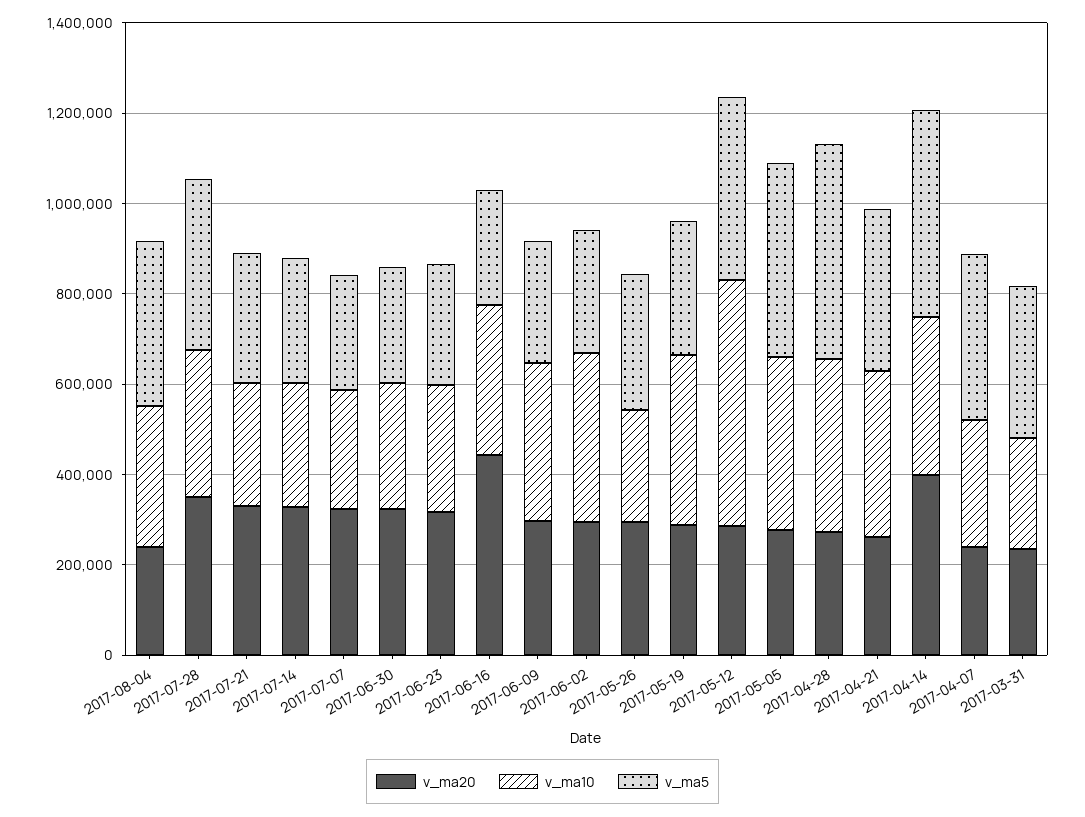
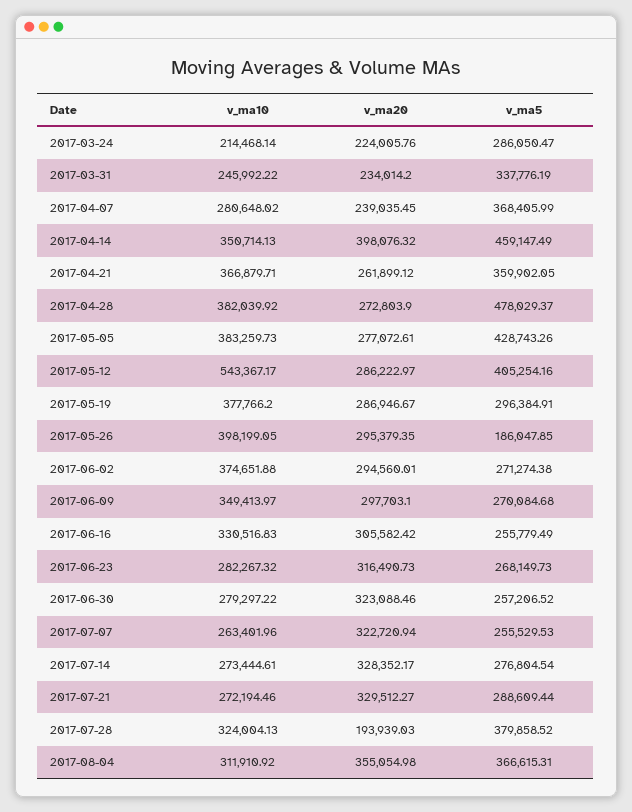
  {
    "v_ma20": {
-     "2017-08-04": 250000,
+     "2017-08-04": 355054.98,
-     "2017-07-28": 350000,
+     "2017-07-28": 193939.03,
      "2017-07-21": 329512.27,
      "2017-07-14": 328352.17,
      "2017-07-07": 322720.94,
      "2017-06-30": 323088.46,
      "2017-06-23": 316490.73,
-     "2017-06-16": 450000,
+     "2017-06-16": 305582.42,
      "2017-06-09": 297703.1,
      "2017-06-02": 294560.01,
      "2017-05-26": 295379.35,
      "2017-05-19": 286946.67,
      "2017-05-12": 286222.97,
      "2017-05-05": 277072.61,
      "2017-04-28": 272803.9,
      "2017-04-21": 261899.12,
      "2017-04-14": 398076.32,
      "2017-04-07": 239035.45,
-     "2017-03-31": 234014.2
+     "2017-03-31": 234014.2,
+     "2017-03-24": 224005.76
    },
    "v_ma10": {
      "2017-08-04": 311910.92,
      "2017-07-28": 324004.13,
      "2017-07-21": 272194.46,
      "2017-07-14": 273444.61,
      "2017-07-07": 263401.96,
      "2017-06-30": 279297.22,
      "2017-06-23": 282267.32,
      "2017-06-16": 330516.83,
      "2017-06-09": 349413.97,
      "2017-06-02": 374651.88,
-     "2017-05-26": 250000,
+     "2017-05-26": 398199.05,
      "2017-05-19": 377766.2,
      "2017-05-12": 543367.17,
      "2017-05-05": 383259.73,
      "2017-04-28": 382039.92,
      "2017-04-21": 366879.71,
      "2017-04-14": 350714.13,
      "2017-04-07": 280648.02,
-     "2017-03-31": 245992.22
+     "2017-03-31": 245992.22,
+     "2017-03-24": 214468.14
    },
    "v_ma5": {
      "2017-08-04": 366615.31,
      "2017-07-28": 379858.52,
      "2017-07-21": 288609.44,
      "2017-07-14": 276804.54,
      "2017-07-07": 255529.53,
      "2017-06-30": 257206.52,
      "2017-06-23": 268149.73,
      "2017-06-16": 255779.49,
      "2017-06-09": 270084.68,
      "2017-06-02": 271274.38,
-     "2017-05-26": 300000,
+     "2017-05-26": 186047.85,
      "2017-05-19": 296384.91,
      "2017-05-12": 405254.16,
      "2017-05-05": 428743.26,
      "2017-04-28": 478029.37,
      "2017-04-21": 359902.05,
      "2017-04-14": 459147.49,
      "2017-04-07": 368405.99,
-     "2017-03-31": 337776.19
+     "2017-03-31": 337776.19,
+     "2017-03-24": 286050.47
    }
  }

